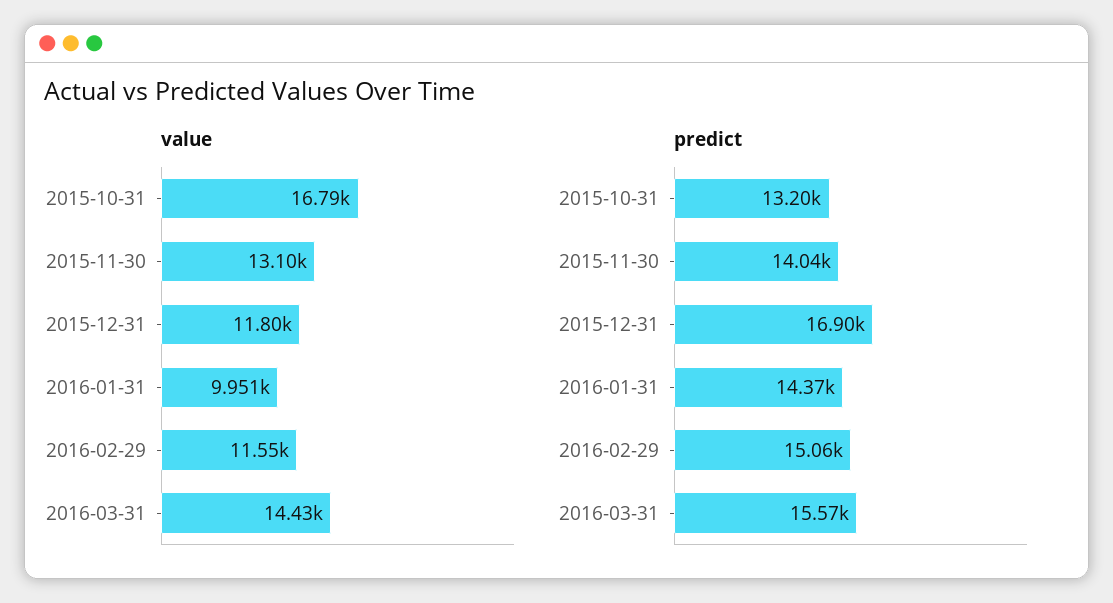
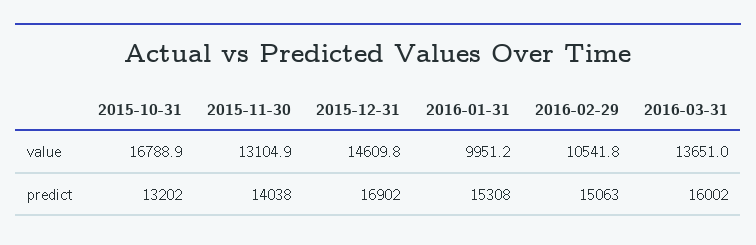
  {
    "value": {
      "2015-10-31": 16788.9,
      "2015-11-30": 13104.9,
-     "2015-12-31": 11800,
+     "2015-12-31": 14609.8,
      "2016-01-31": 9951.2,
-     "2016-02-29": 11550,
+     "2016-02-29": 10541.8,
-     "2016-03-31": 14430
+     "2016-03-31": 13651
    },
    "predict": {
      "2015-10-31": 13202,
      "2015-11-30": 14038,
      "2015-12-31": 16902,
-     "2016-01-31": 14370,
+     "2016-01-31": 15308,
      "2016-02-29": 15063,
-     "2016-03-31": 15570
+     "2016-03-31": 16002
    }
  }

